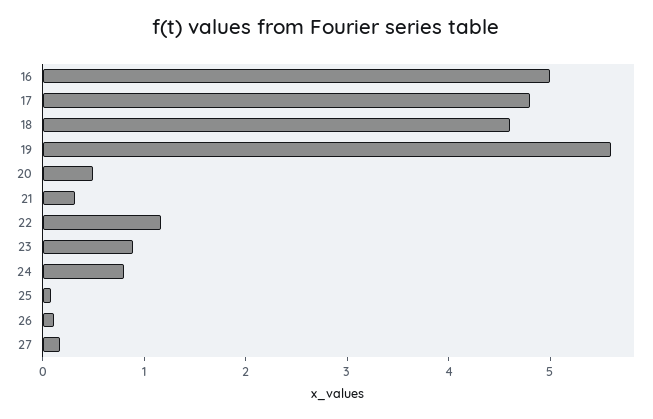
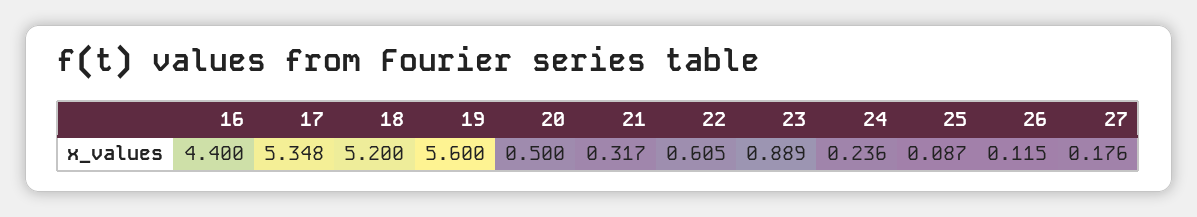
  {
-   "16": 5,
+   "16": 4.4,
-   "17": 4.8,
+   "17": 5.348,
-   "18": 4.6,
+   "18": 5.2,
    "19": 5.6,
    "20": 0.5,
    "21": 0.317,
-   "22": 1.2,
+   "22": 0.605,
    "23": 0.889,
-   "24": 0.8,
+   "24": 0.236,
    "25": 0.087,
    "26": 0.115,
    "27": 0.176
  }

